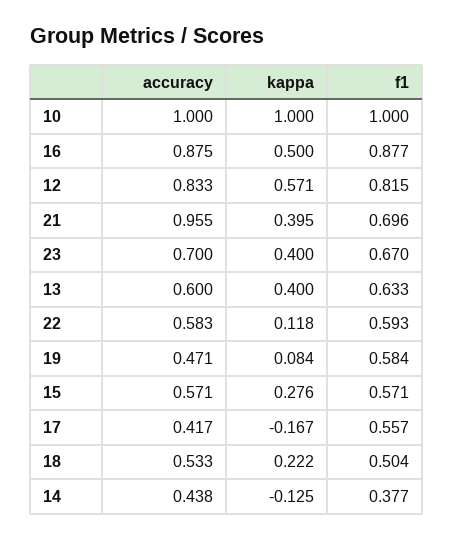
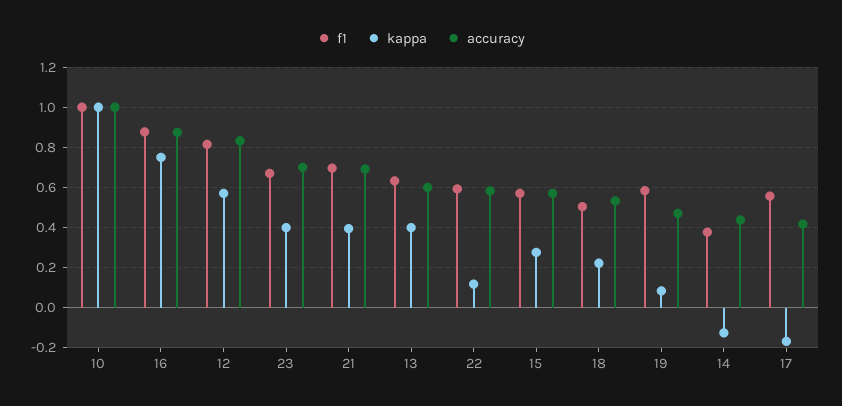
  {
    "accuracy": {
      "10": 1,
      "16": 0.875,
      "12": 0.833,
-     "21": 0.955,
+     "21": 0.7,
      "23": 0.7,
      "13": 0.6,
      "22": 0.583,
      "19": 0.471,
      "15": 0.571,
      "17": 0.417,
      "18": 0.533,
      "14": 0.438
    },
    "kappa": {
      "10": 1,
-     "16": 0.5,
+     "16": 0.75,
      "12": 0.571,
      "21": 0.395,
      "23": 0.4,
      "13": 0.4,
      "22": 0.118,
      "19": 0.084,
      "15": 0.276,
      "17": -0.167,
      "18": 0.222,
      "14": -0.125
    },
    "f1": {
      "10": 1,
      "16": 0.877,
      "12": 0.815,
      "21": 0.696,
      "23": 0.67,
      "13": 0.633,
      "22": 0.593,
      "19": 0.584,
      "15": 0.571,
      "17": 0.557,
      "18": 0.504,
      "14": 0.377
    }
  }

